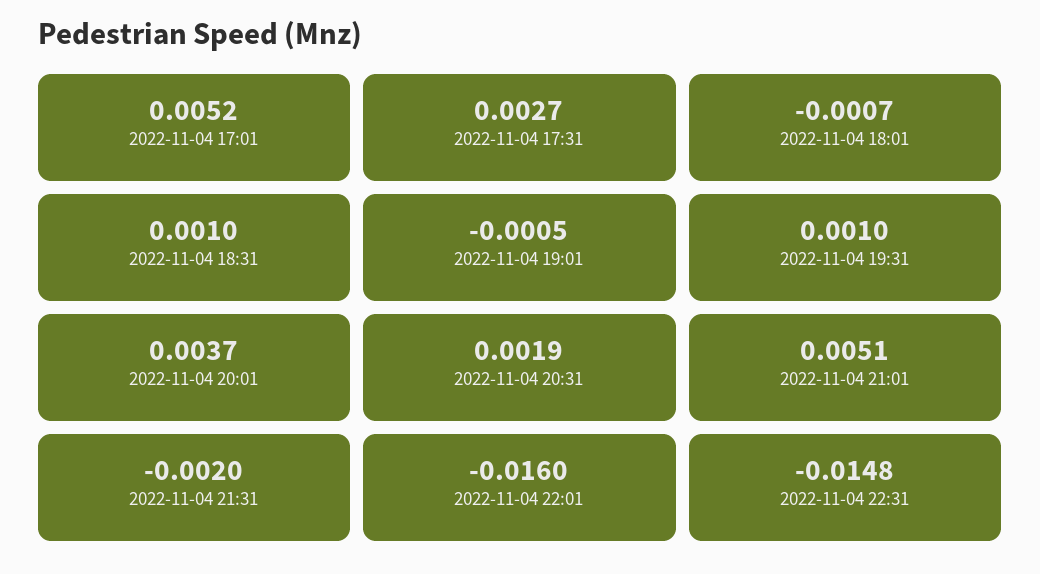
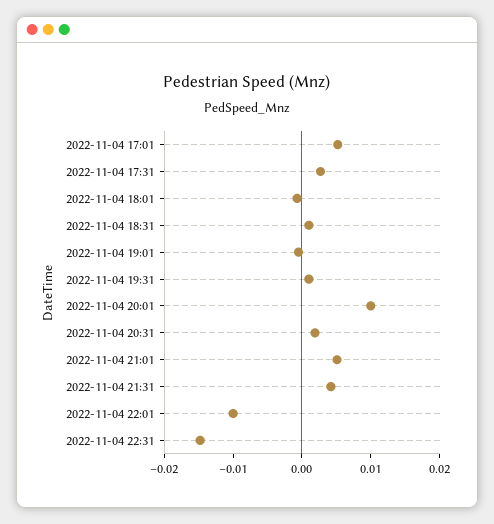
  {
    "2022-11-04 17:01": 0.0052,
    "2022-11-04 17:31": 0.0027,
    "2022-11-04 18:01": -0.0007,
    "2022-11-04 18:31": 0.001,
    "2022-11-04 19:01": -0.0005,
    "2022-11-04 19:31": 0.001,
-   "2022-11-04 20:01": 0.0037,
+   "2022-11-04 20:01": 0.01,
    "2022-11-04 20:31": 0.0019,
    "2022-11-04 21:01": 0.0051,
-   "2022-11-04 21:31": -0.002,
+   "2022-11-04 21:31": 0.004,
-   "2022-11-04 22:01": -0.016,
+   "2022-11-04 22:01": -0.01,
    "2022-11-04 22:31": -0.0148
  }

